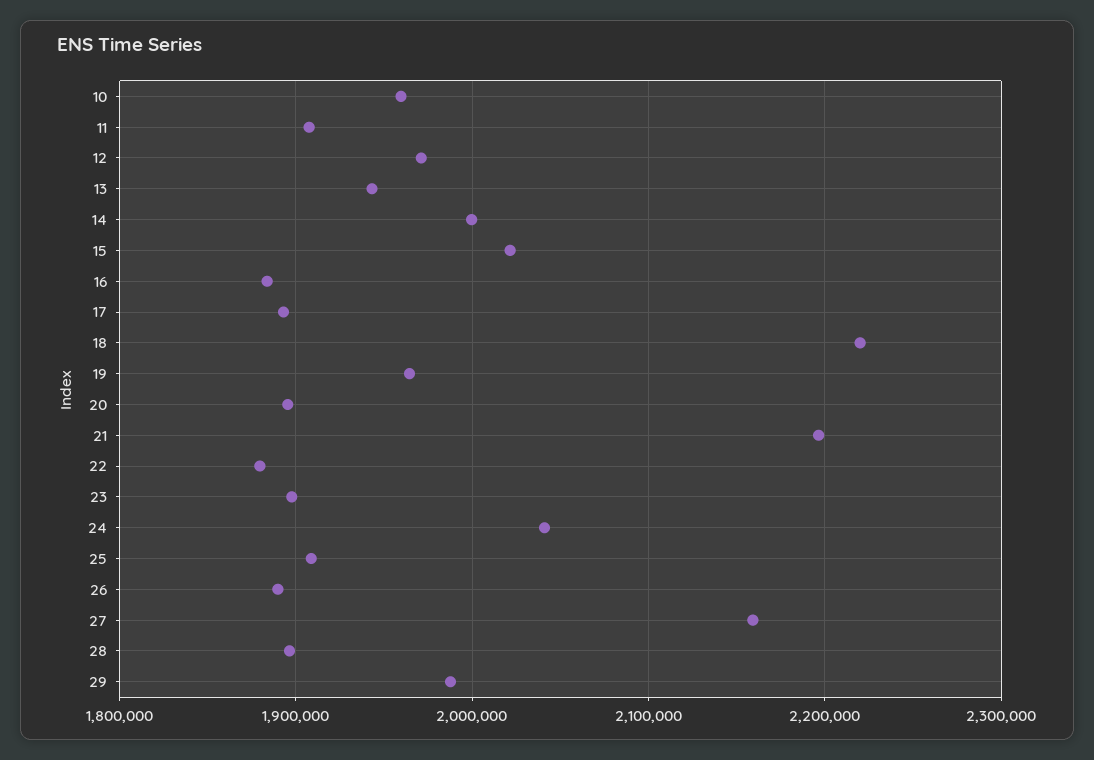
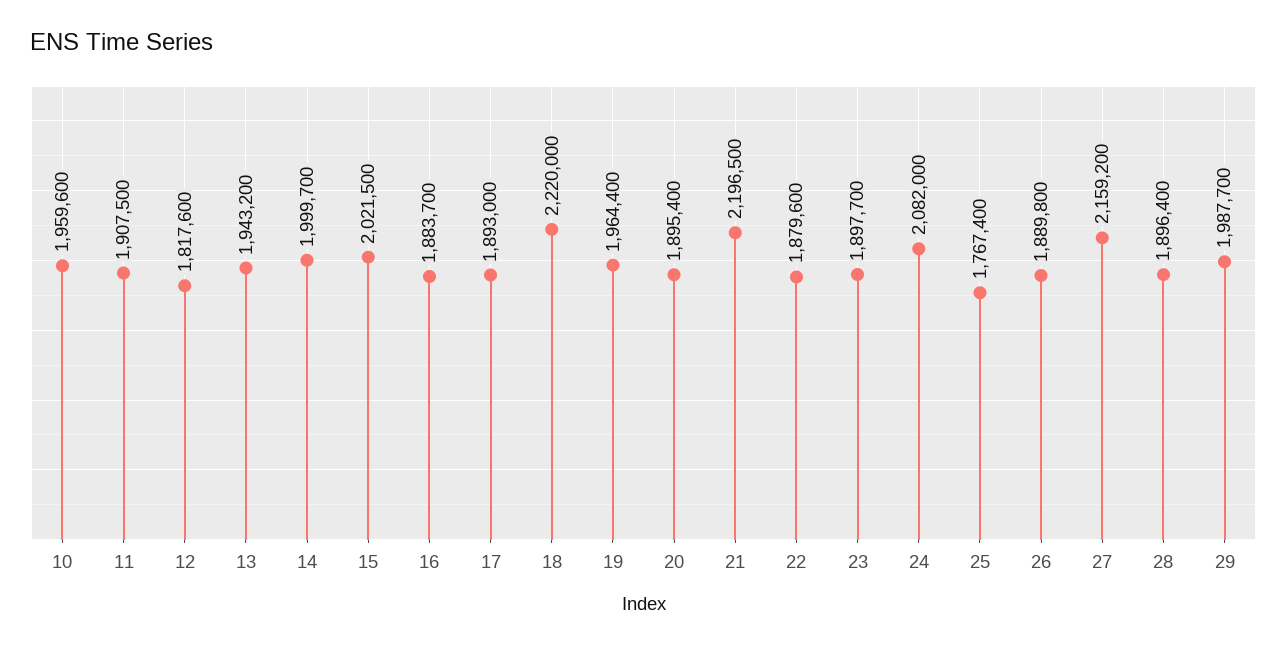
  {
    "10": 1959600,
    "11": 1907500,
-   "12": 1970000,
+   "12": 1817600,
    "13": 1943200,
    "14": 1999700,
    "15": 2021500,
    "16": 1883700,
    "17": 1893000,
    "18": 2220000,
    "19": 1964400,
    "20": 1895400,
    "21": 2196500,
    "22": 1879600,
    "23": 1897700,
-   "24": 2040000,
+   "24": 2082000,
-   "25": 1910000,
+   "25": 1767400,
    "26": 1889800,
    "27": 2159200,
    "28": 1896400,
    "29": 1987700
  }

